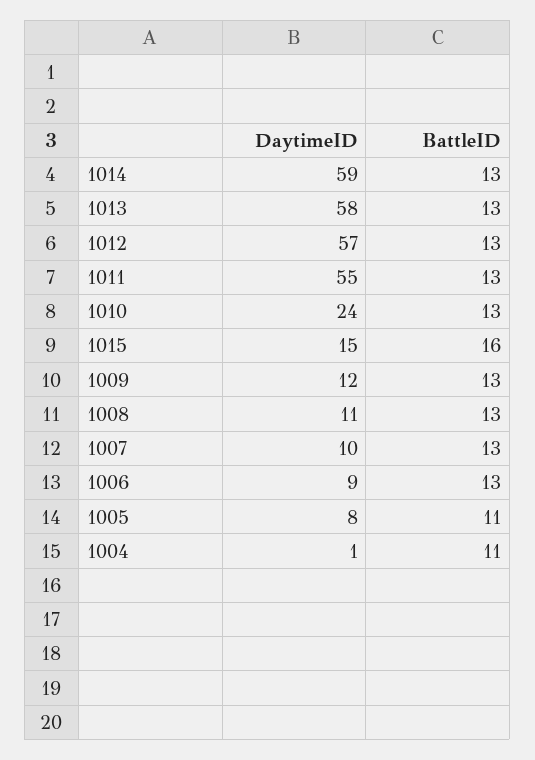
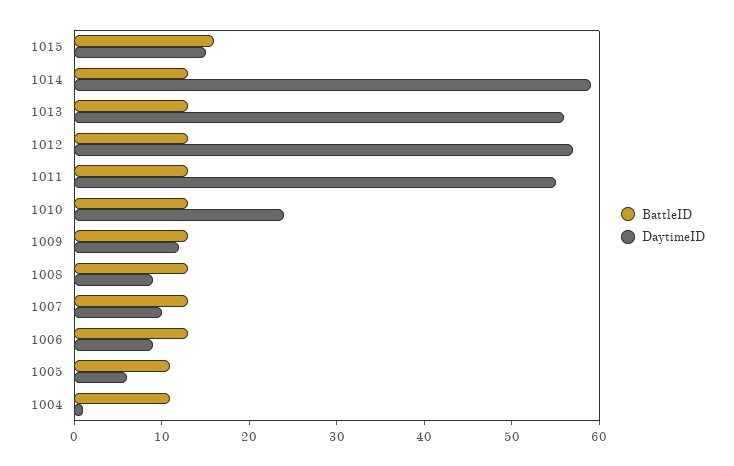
  {
    "DaytimeID": {
      "1014": 59,
-     "1013": 58,
+     "1013": 56,
      "1012": 57,
      "1011": 55,
      "1010": 24,
      "1015": 15,
      "1009": 12,
-     "1008": 11,
+     "1008": 9,
      "1007": 10,
      "1006": 9,
-     "1005": 8,
+     "1005": 6,
      "1004": 1
    },
    "BattleID": {
      "1014": 13,
      "1013": 13,
      "1012": 13,
      "1011": 13,
      "1010": 13,
      "1015": 16,
      "1009": 13,
      "1008": 13,
      "1007": 13,
      "1006": 13,
      "1005": 11,
      "1004": 11
    }
  }

